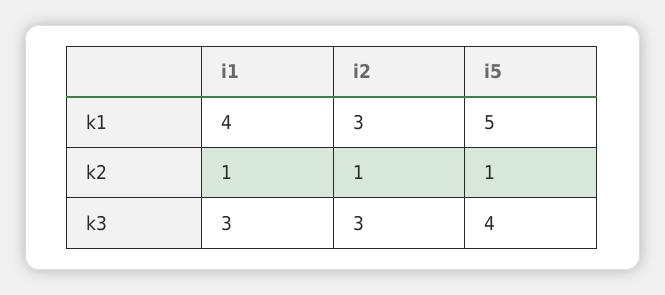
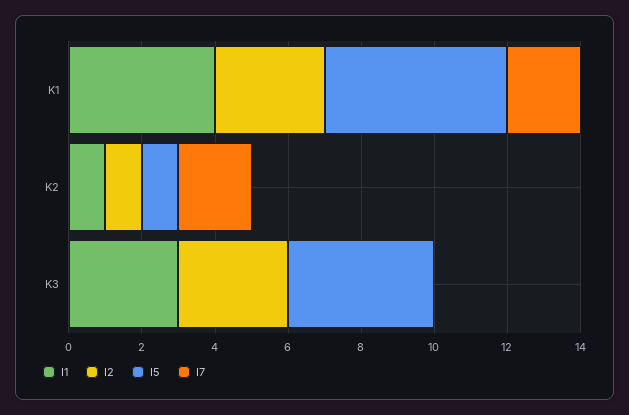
  {
    "i1": {
      "k1": 4,
      "k2": 1,
      "k3": 3
    },
    "i2": {
      "k1": 3,
      "k2": 1,
      "k3": 3
    },
    "i5": {
      "k1": 5,
      "k2": 1,
      "k3": 4
-   }
+   },
+   "I7": {
+     "k1": 2,
+     "k2": 2,
+     "k3": 0
+   }
  }

